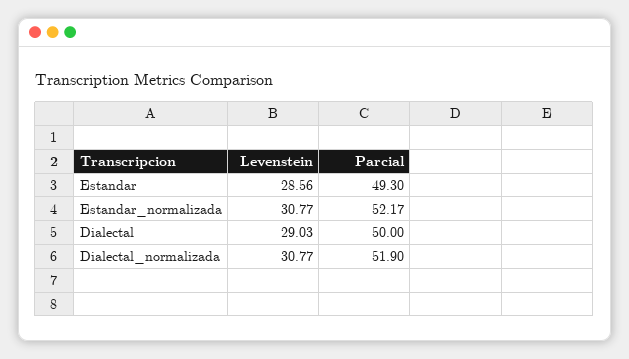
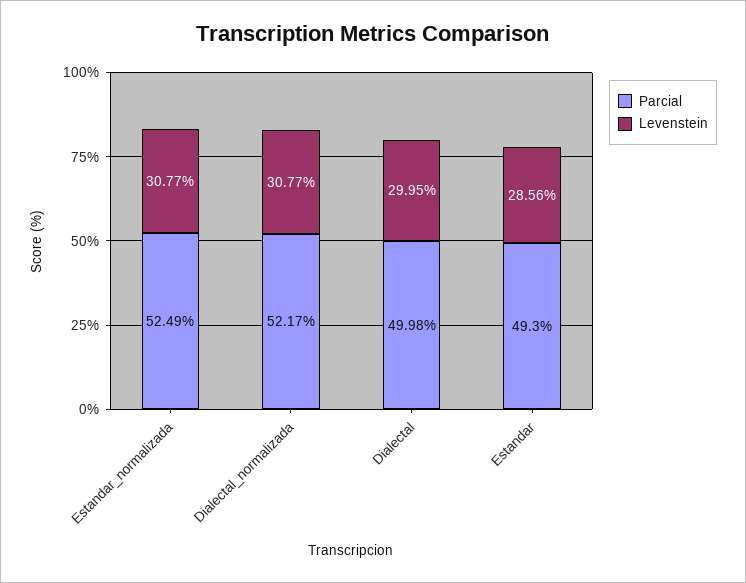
  {
    "Levenstein": {
      "Estandar": 28.56,
      "Estandar_normalizada": 30.77,
-     "Dialectal": 29.03,
+     "Dialectal": 29.95,
      "Dialectal_normalizada": 30.77
    },
    "Parcial": {
      "Estandar": 49.3,
-     "Estandar_normalizada": 52.17,
+     "Estandar_normalizada": 52.49,
-     "Dialectal": 50,
+     "Dialectal": 49.98,
-     "Dialectal_normalizada": 51.9
+     "Dialectal_normalizada": 52.17
    }
  }

